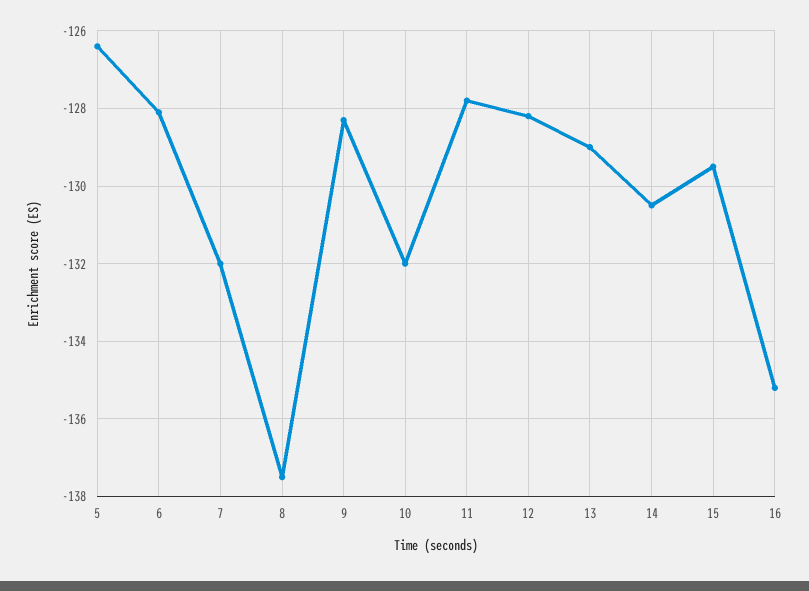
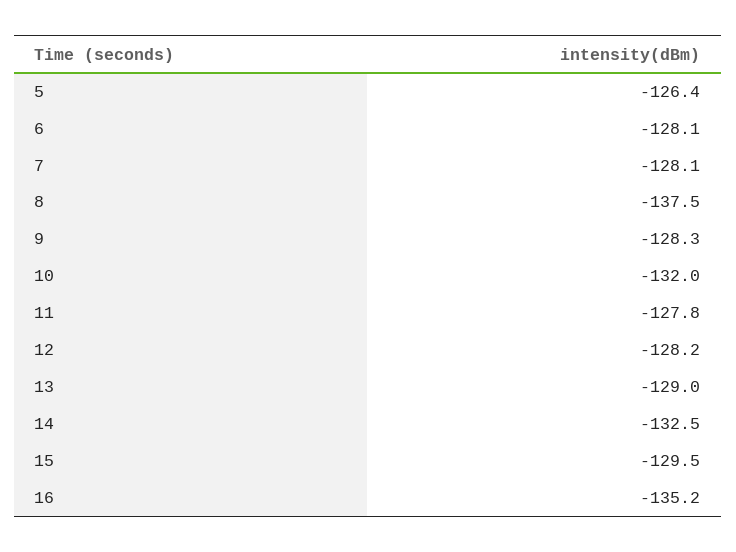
  {
    "5": -126.4,
    "6": -128.1,
-   "7": -132,
+   "7": -128.1,
    "8": -137.5,
    "9": -128.3,
    "10": -132,
    "11": -127.8,
    "12": -128.2,
    "13": -129,
-   "14": -130.5,
+   "14": -132.5,
    "15": -129.5,
    "16": -135.2
  }

